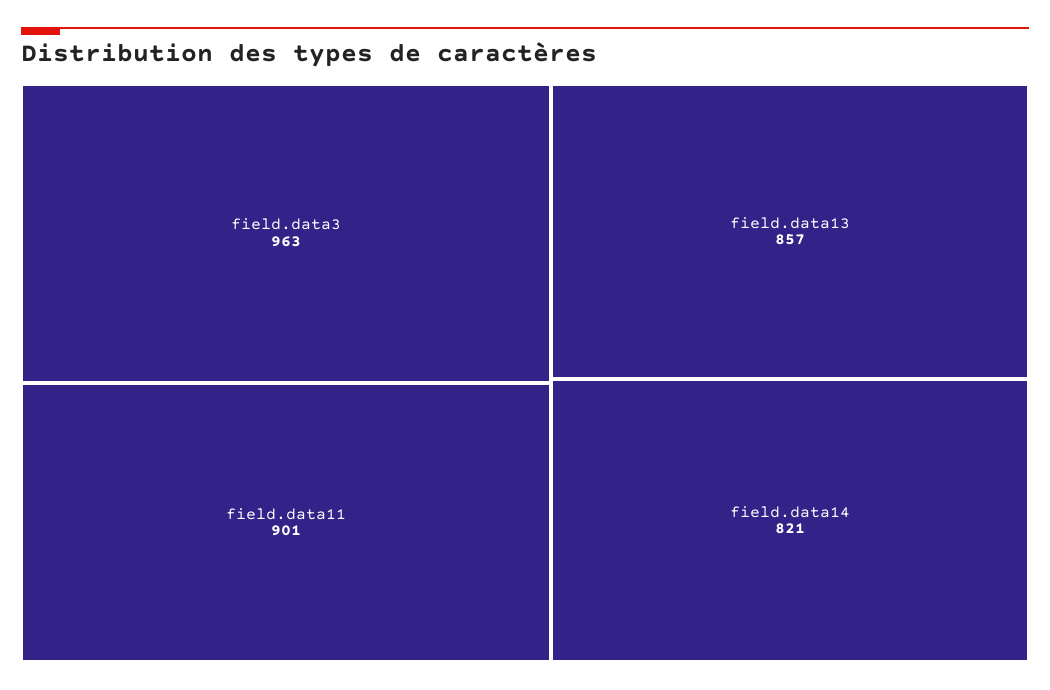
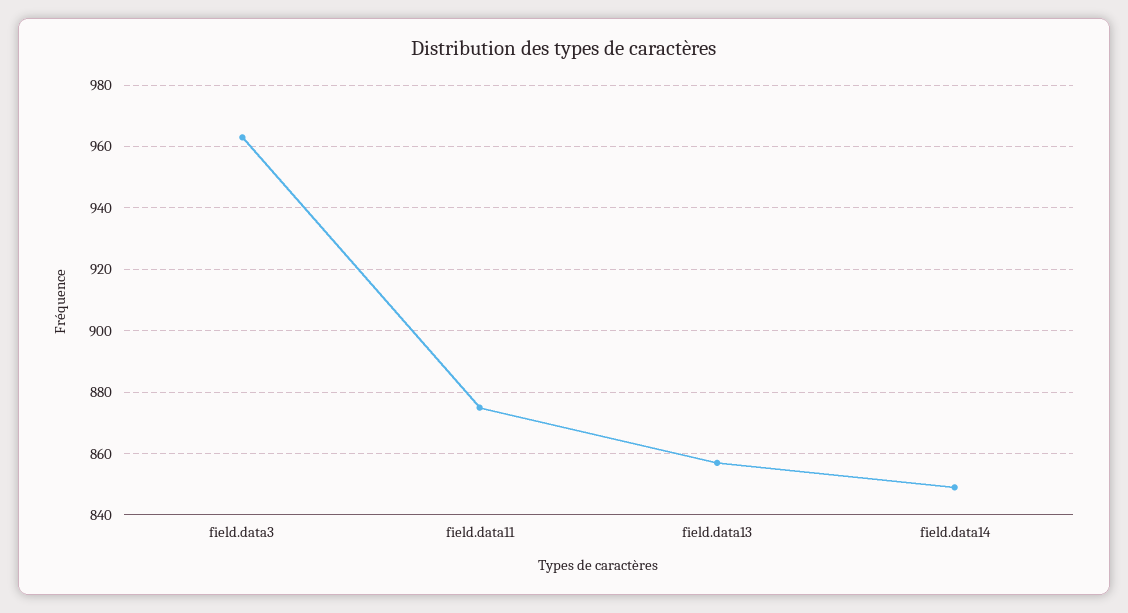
  {
    "field.data3": 963,
-   "field.data11": 901,
+   "field.data11": 875,
    "field.data13": 857,
-   "field.data14": 821
+   "field.data14": 850
  }

